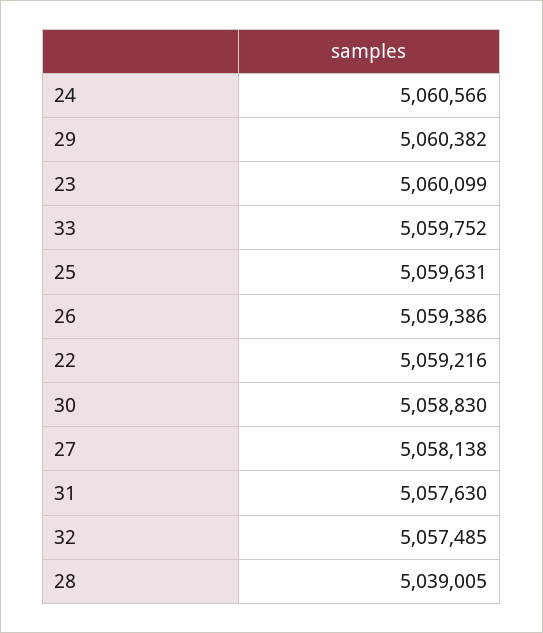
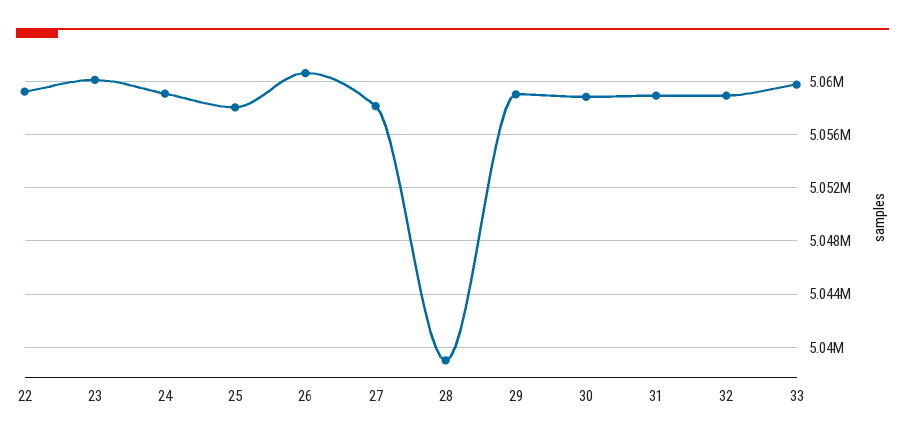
  {
-   "24": 5060566,
+   "24": 5059000,
-   "29": 5060382,
+   "29": 5059000,
    "23": 5060099,
    "33": 5059752,
-   "25": 5059631,
+   "25": 5058000,
-   "26": 5059386,
+   "26": 5060500,
    "22": 5059216,
    "30": 5058830,
    "27": 5058138,
-   "31": 5057630,
+   "31": 5059000,
-   "32": 5057485,
+   "32": 5059000,
    "28": 5039005
  }

